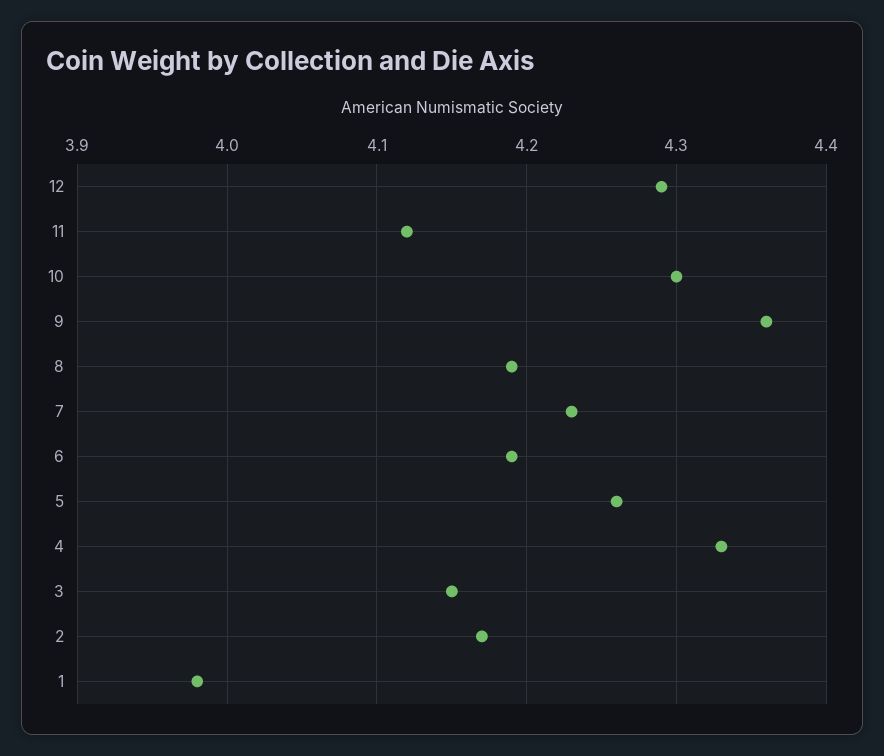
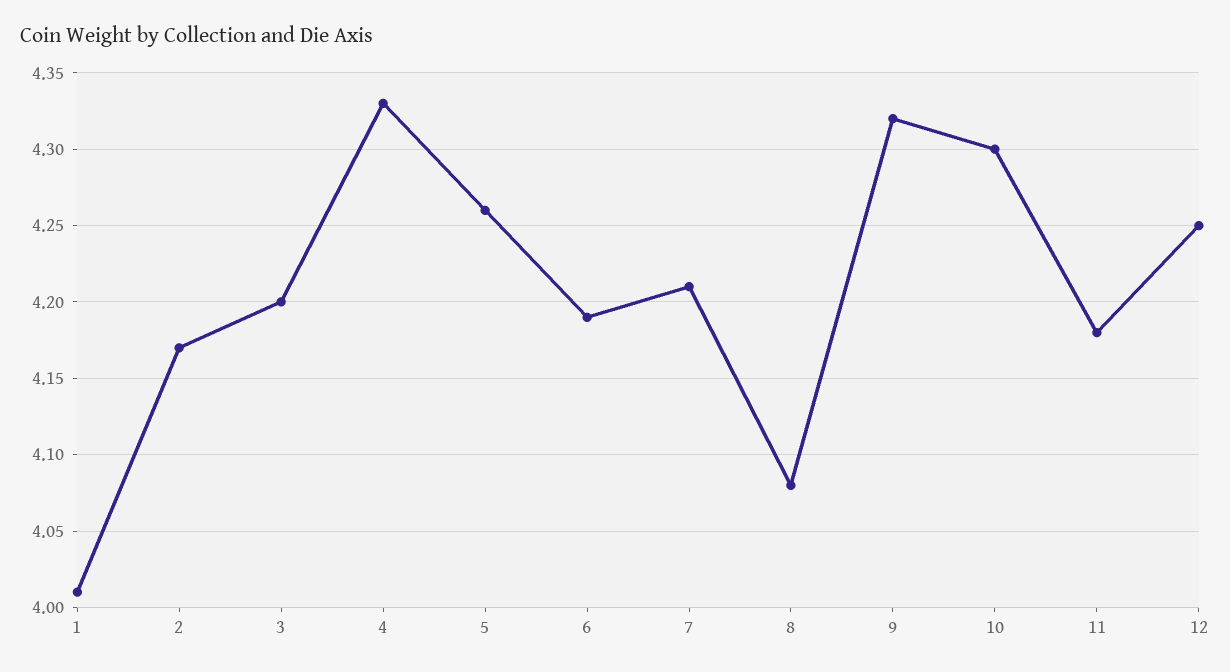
  {
-   "12": 4.29,
+   "12": 4.25,
-   "11": 4.12,
+   "11": 4.18,
    "10": 4.3,
-   "9": 4.36,
+   "9": 4.32,
-   "8": 4.19,
+   "8": 4.08,
-   "7": 4.23,
+   "7": 4.21,
    "6": 4.19,
    "5": 4.26,
    "4": 4.33,
-   "3": 4.15,
+   "3": 4.2,
    "2": 4.17,
-   "1": 3.98
+   "1": 4.01
  }

